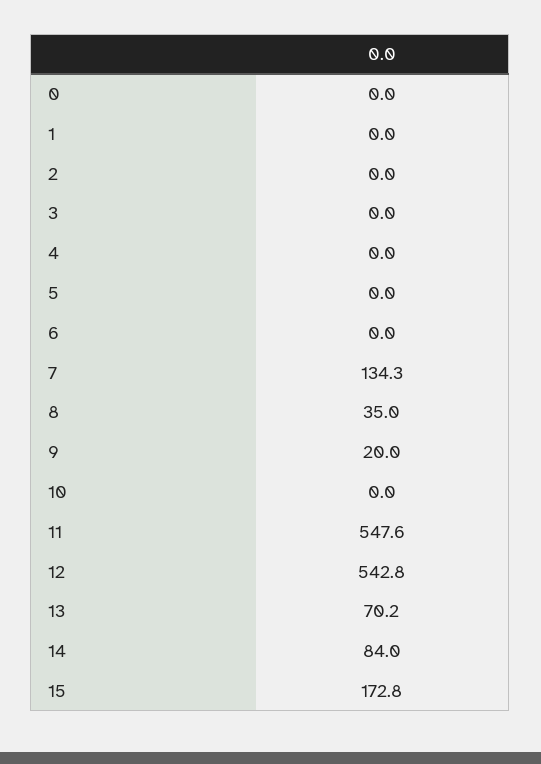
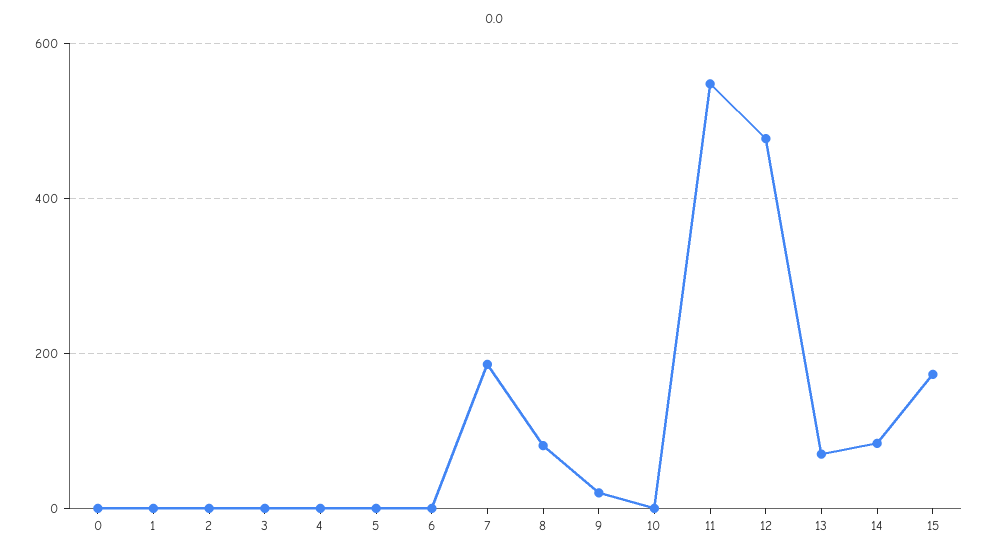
  {
    "0": 0,
    "1": 0,
    "2": 0,
    "3": 0,
    "4": 0,
    "5": 0,
    "6": 0,
-   "7": 134.3,
+   "7": 180,
-   "8": 35,
+   "8": 80,
    "9": 20,
    "10": 0,
    "11": 547.6,
-   "12": 542.8,
+   "12": 480,
    "13": 70.2,
    "14": 84,
    "15": 172.8
  }

